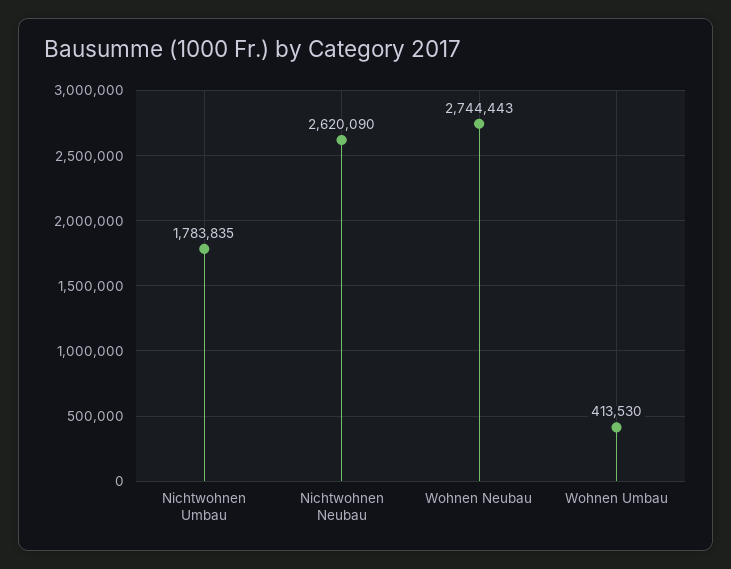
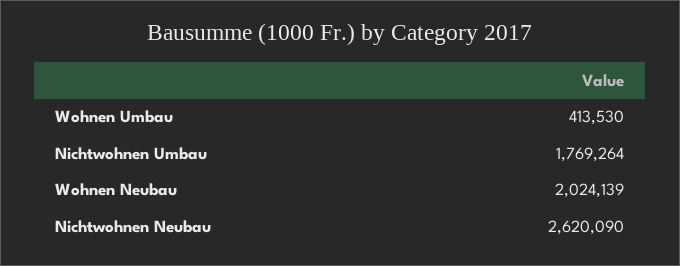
  {
-   "Nichtwohnen Umbau": 1783835,
+   "Nichtwohnen Umbau": 1769264,
    "Nichtwohnen Neubau": 2620090,
-   "Wohnen Neubau": 2744443,
+   "Wohnen Neubau": 2024139,
    "Wohnen Umbau": 413530
  }

